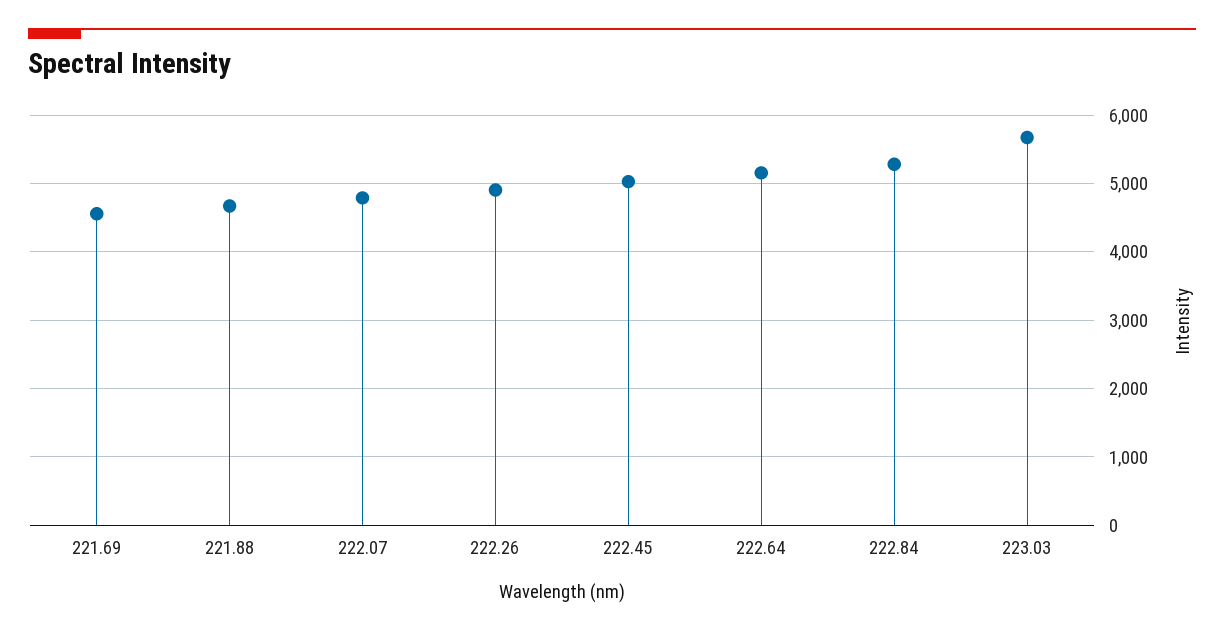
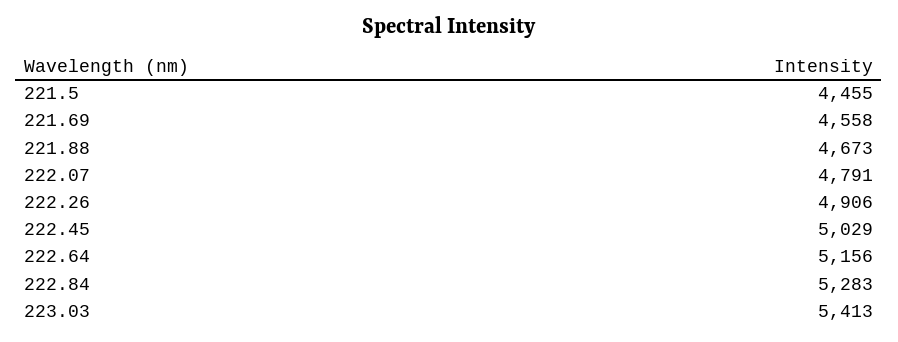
  {
    "221.69": 4558,
    "221.88": 4673,
    "222.07": 4791,
    "222.26": 4906,
    "222.45": 5029,
    "222.64": 5156,
    "222.84": 5283,
-   "223.03": 5700
+   "223.03": 5413,
+   "221.5": 4455
  }

